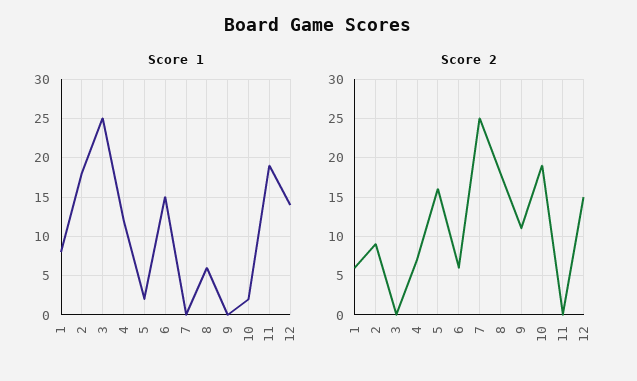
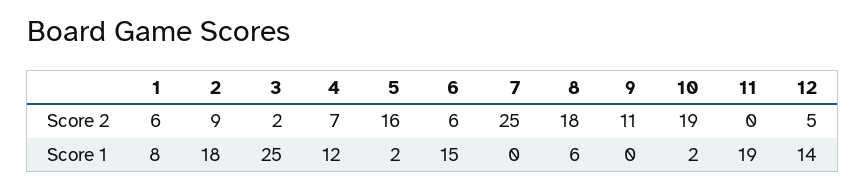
  {
    "Score 1": {
      "1": 8,
      "2": 18,
      "3": 25,
      "4": 12,
      "5": 2,
      "6": 15,
      "7": 0,
      "8": 6,
      "9": 0,
      "10": 2,
      "11": 19,
      "12": 14
    },
    "Score 2": {
      "1": 6,
      "2": 9,
-     "3": 0,
+     "3": 2,
      "4": 7,
      "5": 16,
      "6": 6,
      "7": 25,
      "8": 18,
      "9": 11,
      "10": 19,
      "11": 0,
-     "12": 15
+     "12": 5
    }
  }

